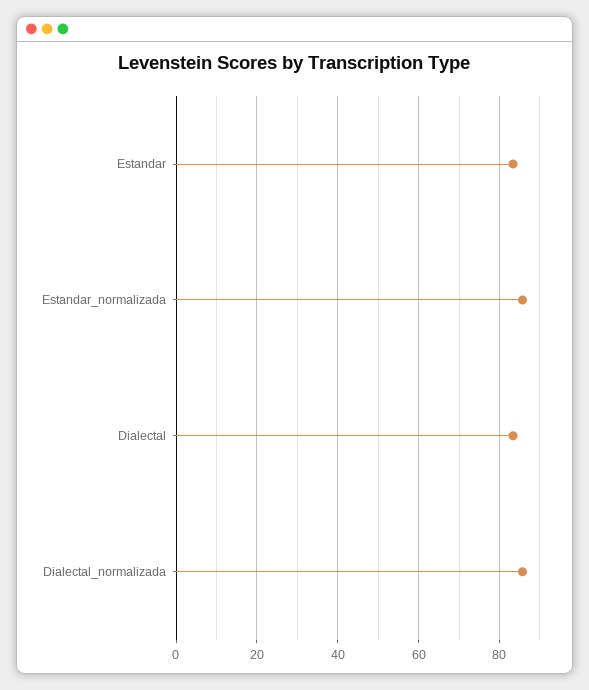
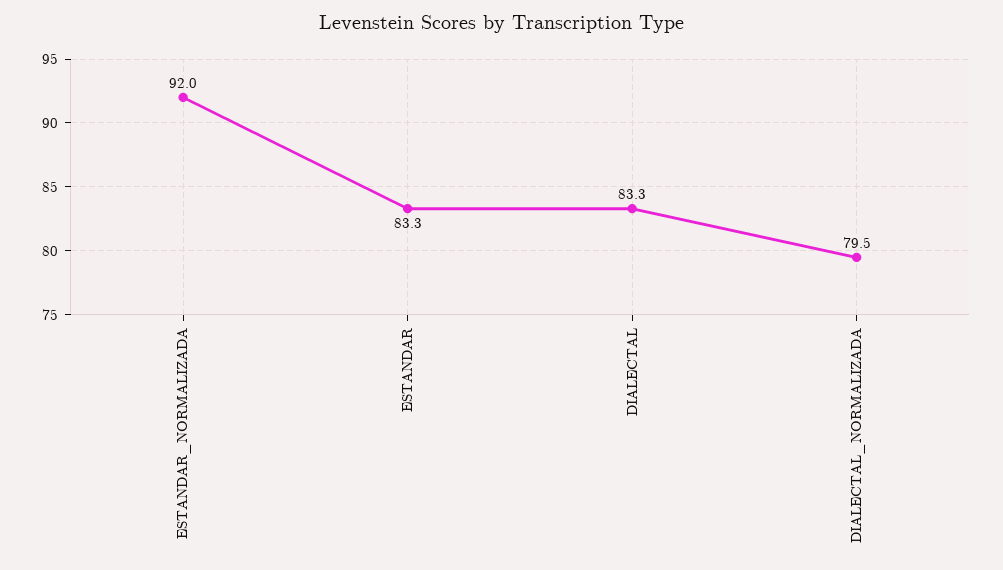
  {
    "Estandar": 83.3,
-   "Estandar_normalizada": 86,
+   "Estandar_normalizada": 92,
    "Dialectal": 83.3,
-   "Dialectal_normalizada": 86
+   "Dialectal_normalizada": 79.5
  }

